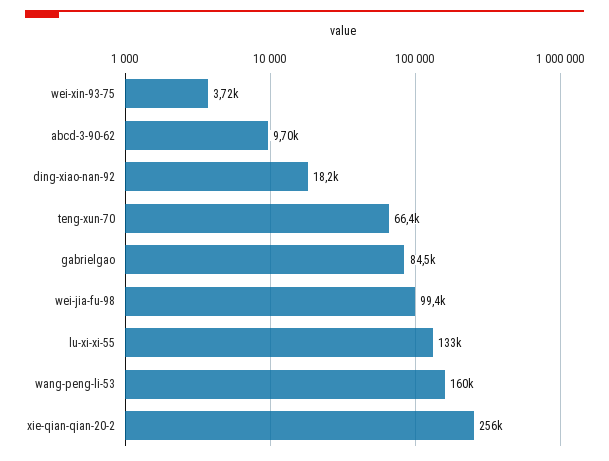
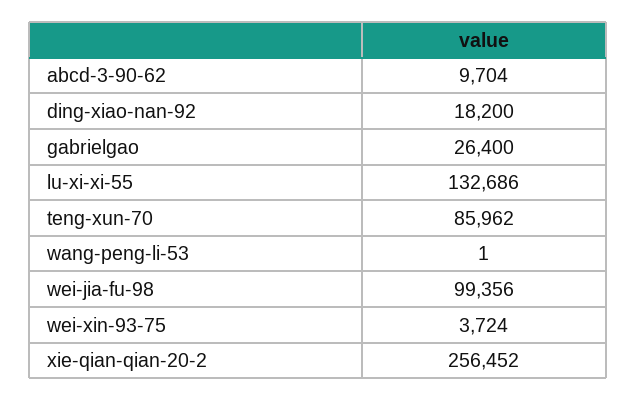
  {
    "wei-xin-93-75": 3724,
    "abcd-3-90-62": 9704,
    "ding-xiao-nan-92": 18200,
-   "teng-xun-70": 66400,
+   "teng-xun-70": 85962,
-   "gabrielgao": 84500,
+   "gabrielgao": 26400,
    "wei-jia-fu-98": 99356,
    "lu-xi-xi-55": 132686,
-   "wang-peng-li-53": 160000,
+   "wang-peng-li-53": 1,
    "xie-qian-qian-20-2": 256452
  }

